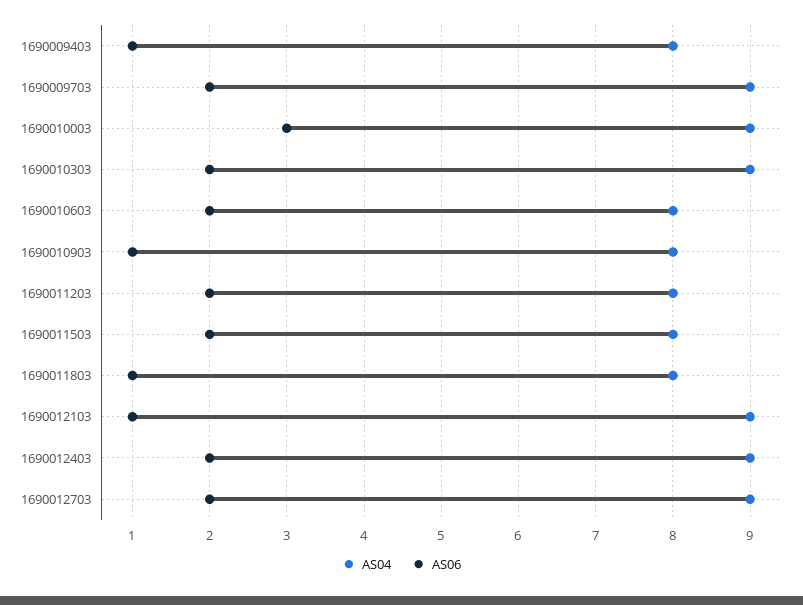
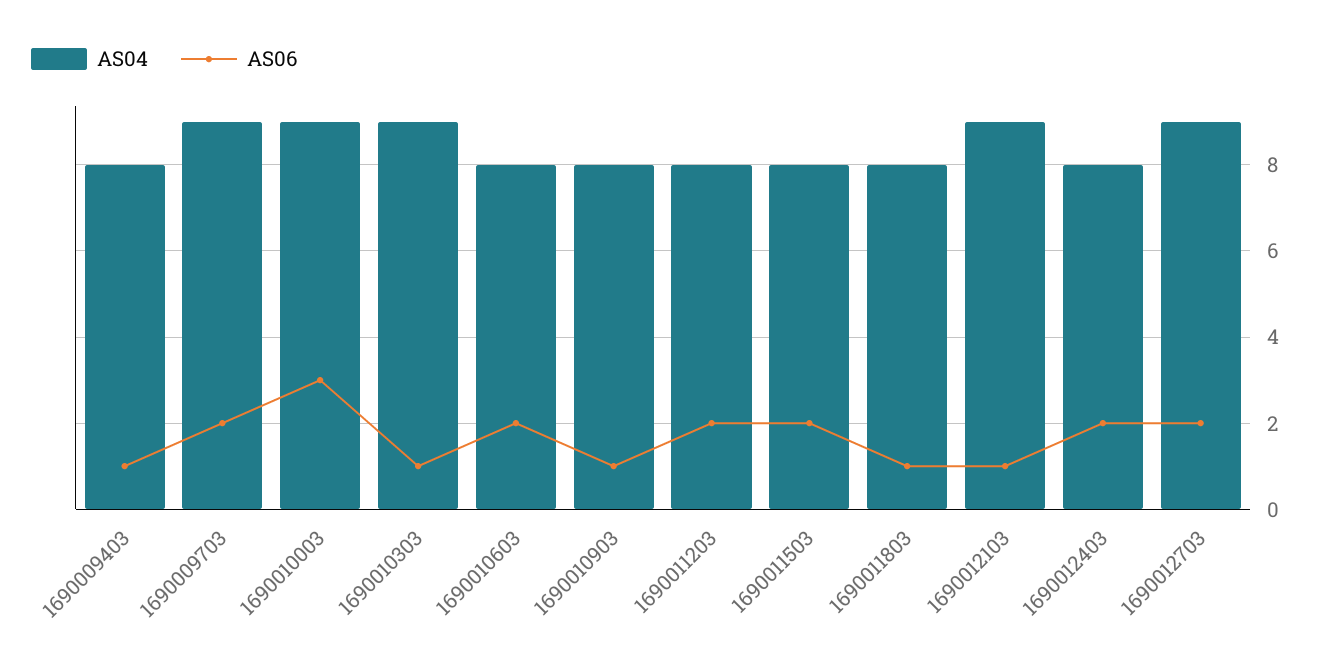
  {
    "AS04": {
      "1690009403": 8,
      "1690009703": 9,
      "1690010003": 9,
      "1690010303": 9,
      "1690010603": 8,
      "1690010903": 8,
      "1690011203": 8,
      "1690011503": 8,
      "1690011803": 8,
      "1690012103": 9,
-     "1690012403": 9,
+     "1690012403": 8,
      "1690012703": 9
    },
    "AS06": {
      "1690009403": 1,
      "1690009703": 2,
      "1690010003": 3,
-     "1690010303": 2,
+     "1690010303": 1,
      "1690010603": 2,
      "1690010903": 1,
      "1690011203": 2,
      "1690011503": 2,
      "1690011803": 1,
      "1690012103": 1,
      "1690012403": 2,
      "1690012703": 2
    }
  }

